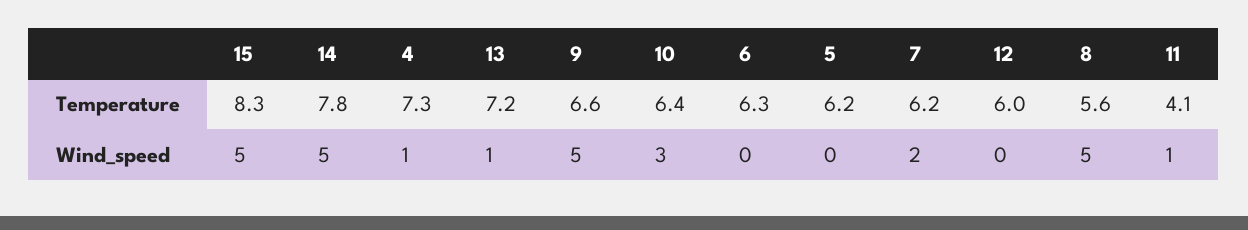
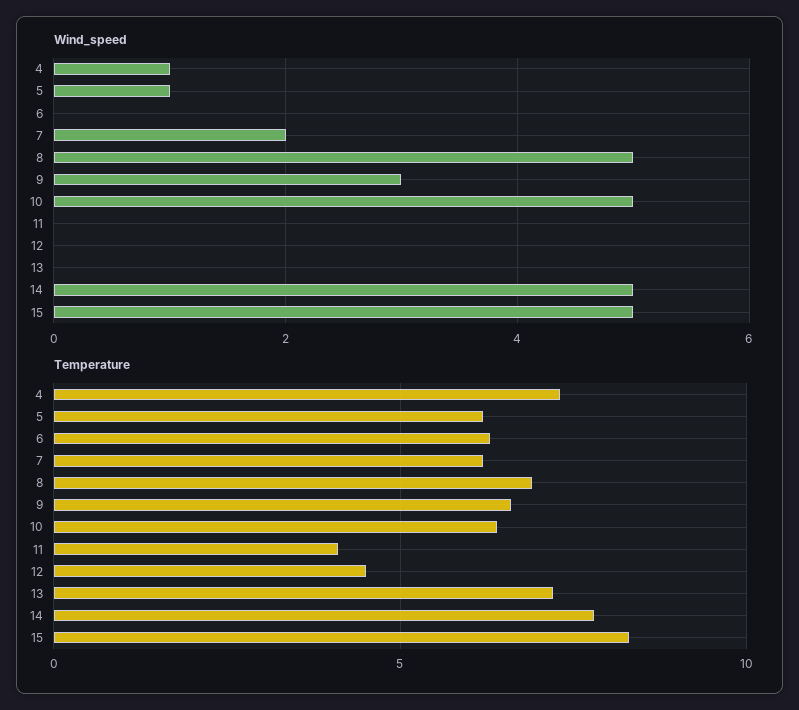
  {
    "Temperature": {
      "15": 8.3,
      "14": 7.8,
      "4": 7.3,
      "13": 7.2,
      "9": 6.6,
      "10": 6.4,
      "6": 6.3,
      "5": 6.2,
      "7": 6.2,
-     "12": 6,
+     "12": 4.5,
-     "8": 5.6,
+     "8": 7,
      "11": 4.1
    },
    "Wind_speed": {
      "15": 5,
      "14": 5,
      "4": 1,
-     "13": 1,
+     "13": 0,
-     "9": 5,
+     "9": 3,
-     "10": 3,
+     "10": 5,
      "6": 0,
-     "5": 0,
+     "5": 1,
      "7": 2,
      "12": 0,
      "8": 5,
-     "11": 1
+     "11": 0
    }
  }

